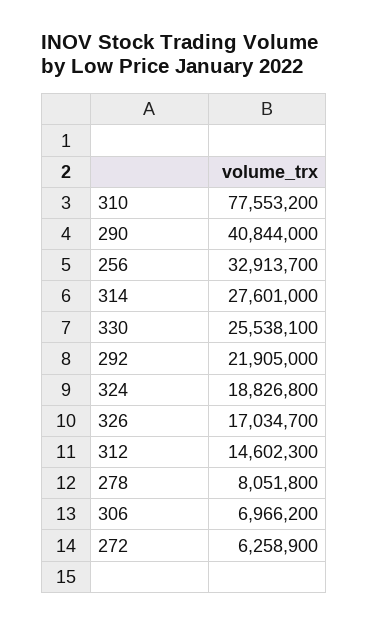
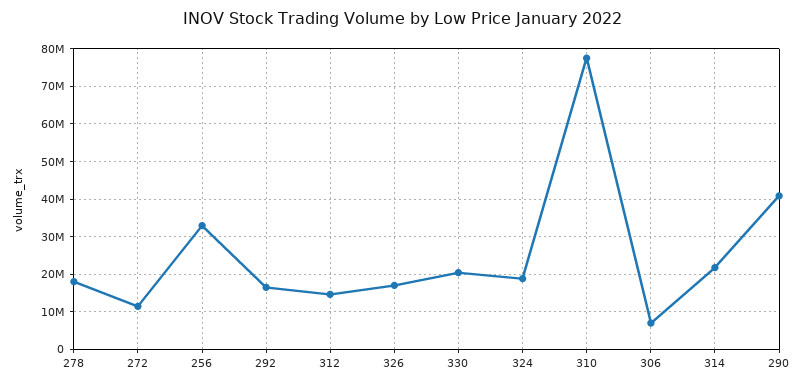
  {
    "310": 77553200,
    "290": 40844000,
    "256": 32913700,
-   "314": 27601000,
+   "314": 22000000,
-   "330": 25538100,
+   "330": 20000000,
-   "292": 21905000,
+   "292": 16000000,
    "324": 18826800,
    "326": 17034700,
    "312": 14602300,
-   "278": 8051800,
+   "278": 18000000,
    "306": 6966200,
-   "272": 6258900
+   "272": 12000000
  }

